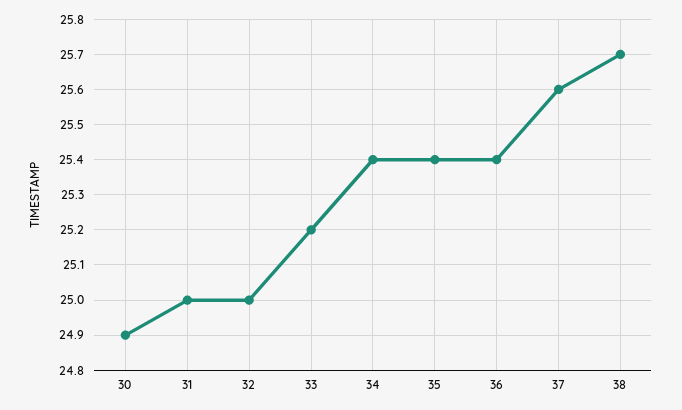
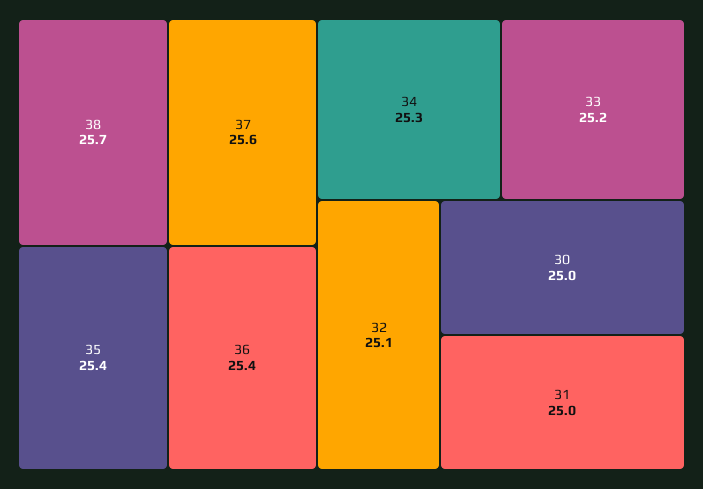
  {
-   "30": 24.9,
+   "30": 25,
    "31": 25,
-   "32": 25,
+   "32": 25.1,
    "33": 25.2,
-   "34": 25.4,
+   "34": 25.3,
    "35": 25.4,
    "36": 25.4,
    "37": 25.6,
    "38": 25.7
  }

